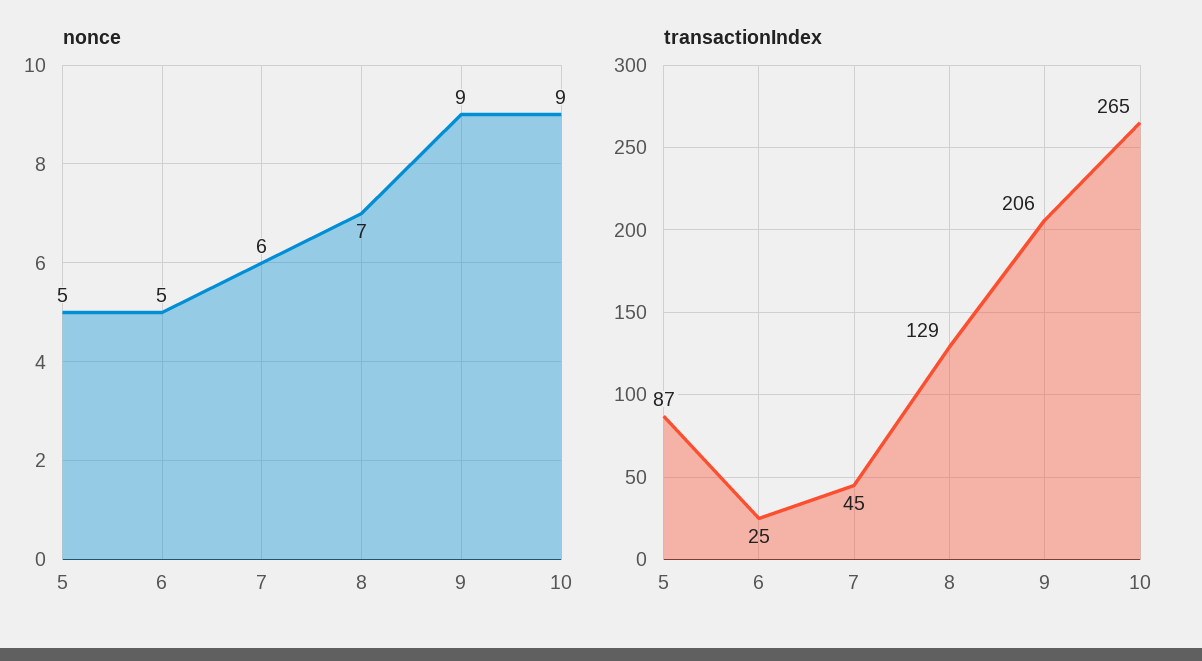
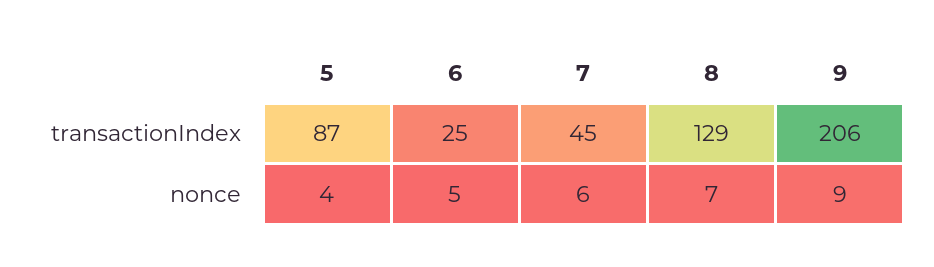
  {
    "nonce": {
-     "5": 5,
+     "5": 4,
      "6": 5,
      "7": 6,
      "8": 7,
-     "9": 9,
+     "9": 9
-     "10": 9
    },
    "transactionIndex": {
      "5": 87,
      "6": 25,
      "7": 45,
      "8": 129,
-     "9": 206,
+     "9": 206
-     "10": 265
    }
  }

